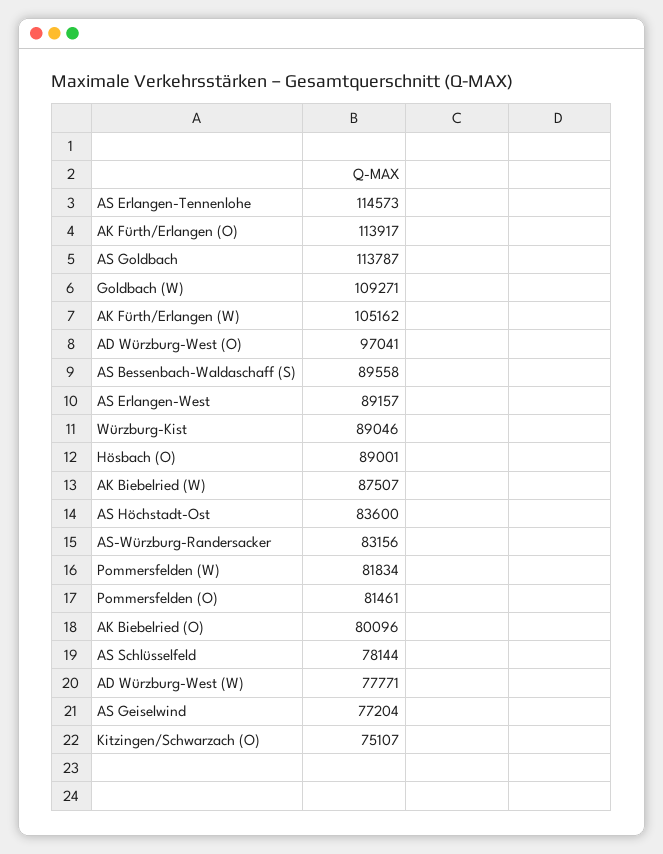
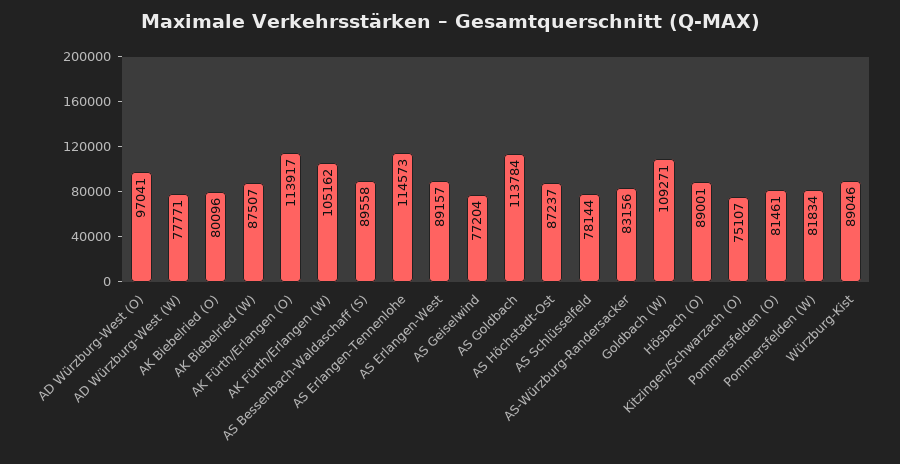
  {
    "AS Erlangen-Tennenlohe": 114573,
    "AK Fürth/Erlangen (O)": 113917,
-   "AS Goldbach": 113787,
+   "AS Goldbach": 113784,
    "Goldbach (W)": 109271,
    "AK Fürth/Erlangen (W)": 105162,
    "AD Würzburg-West (O)": 97041,
    "AS Bessenbach-Waldaschaff (S)": 89558,
    "AS Erlangen-West": 89157,
    "Würzburg-Kist": 89046,
    "Hösbach (O)": 89001,
    "AK Biebelried (W)": 87507,
-   "AS Höchstadt-Ost": 83600,
+   "AS Höchstadt-Ost": 87237,
    "AS-Würzburg-Randersacker": 83156,
    "Pommersfelden (W)": 81834,
    "Pommersfelden (O)": 81461,
    "AK Biebelried (O)": 80096,
    "AS Schlüsselfeld": 78144,
    "AD Würzburg-West (W)": 77771,
    "AS Geiselwind": 77204,
    "Kitzingen/Schwarzach (O)": 75107
  }

